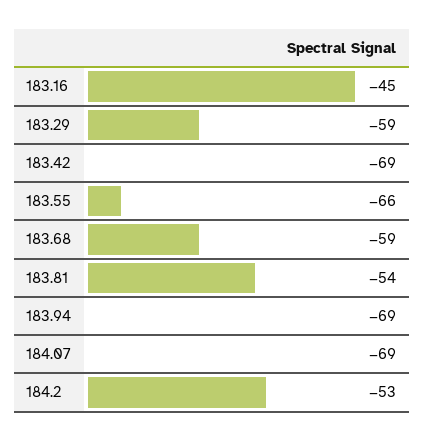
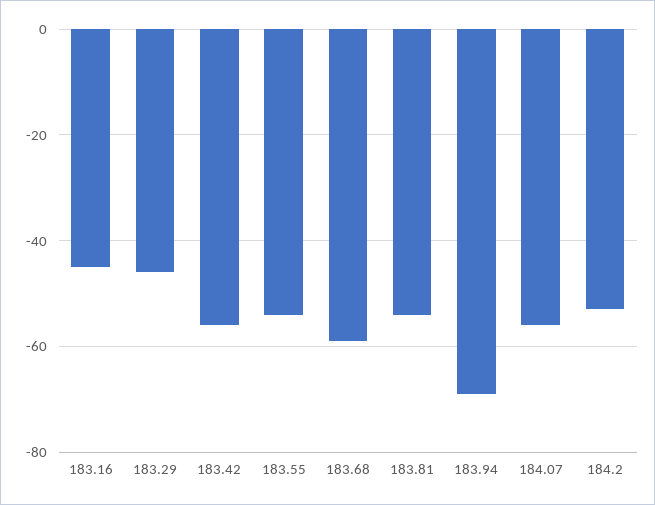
  {
    "183.16": -45,
-   "183.29": -59,
+   "183.29": -45,
-   "183.42": -69,
+   "183.42": -55,
-   "183.55": -66,
+   "183.55": -55,
    "183.68": -59,
    "183.81": -54,
    "183.94": -69,
-   "184.07": -69,
+   "184.07": -55,
    "184.2": -53
  }

